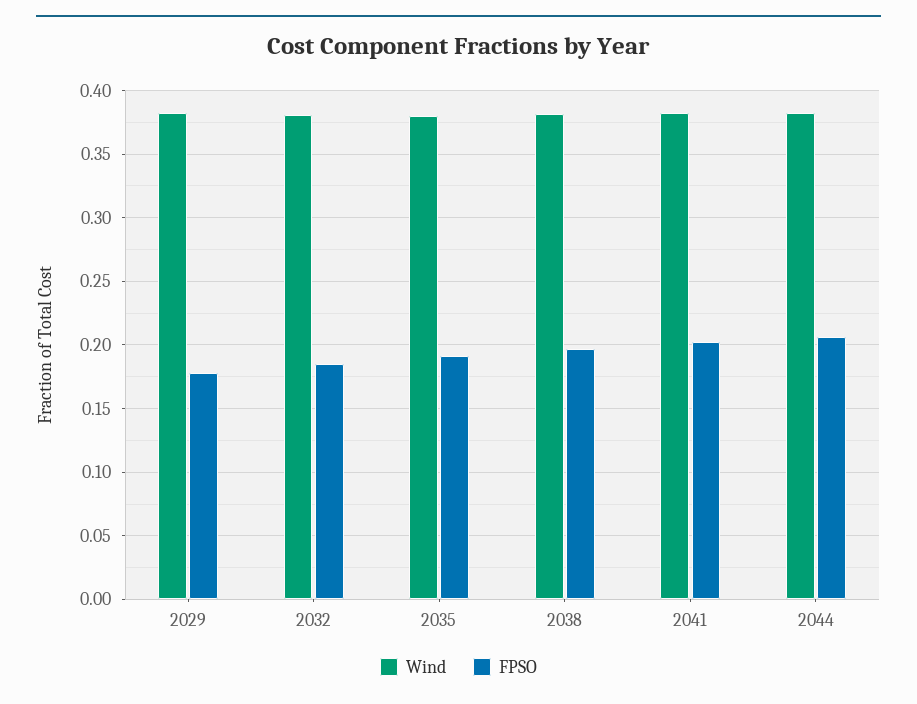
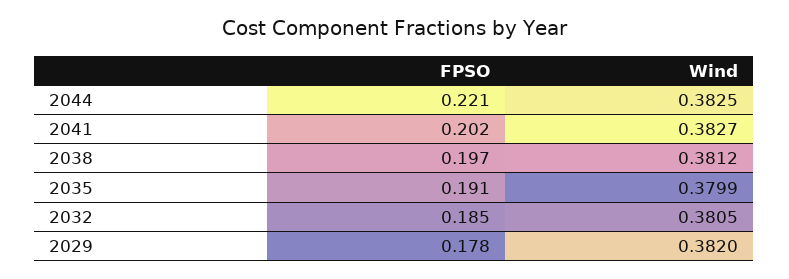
  {
    "Wind": {
      "2029": 0.382,
      "2032": 0.3805,
      "2035": 0.3799,
      "2038": 0.3812,
      "2041": 0.3827,
      "2044": 0.3825
    },
    "FPSO": {
      "2029": 0.178,
      "2032": 0.185,
      "2035": 0.191,
      "2038": 0.197,
      "2041": 0.202,
-     "2044": 0.205
+     "2044": 0.221
    }
  }

